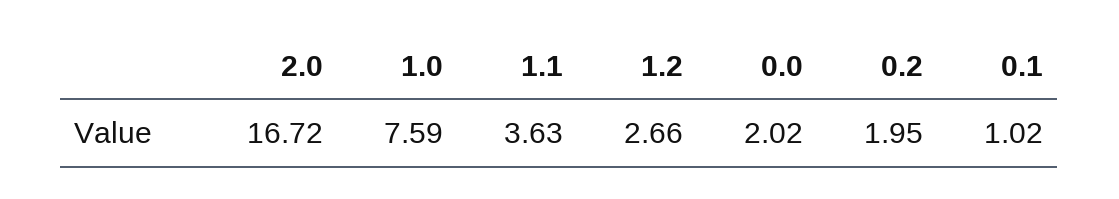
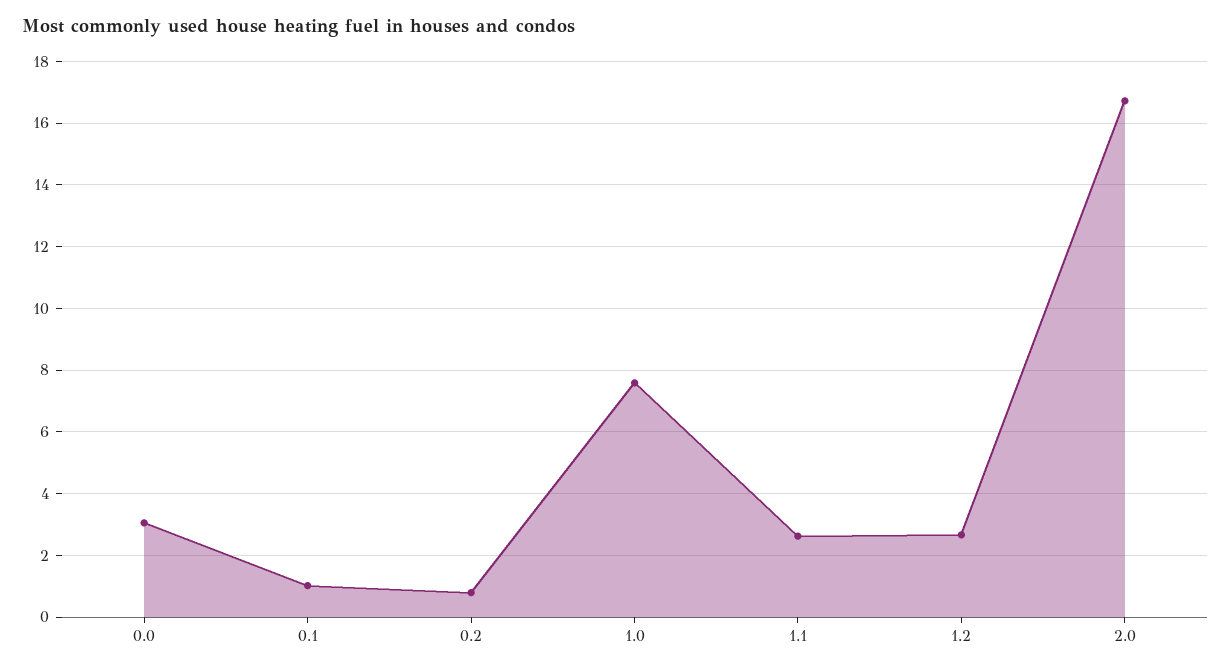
  {
    "2.0": 16.72,
    "1.0": 7.59,
-   "1.1": 3.63,
+   "1.1": 2.6,
    "1.2": 2.66,
-   "0.0": 2.02,
+   "0.0": 3,
-   "0.2": 1.95,
+   "0.2": 0.8,
    "0.1": 1.02
  }

